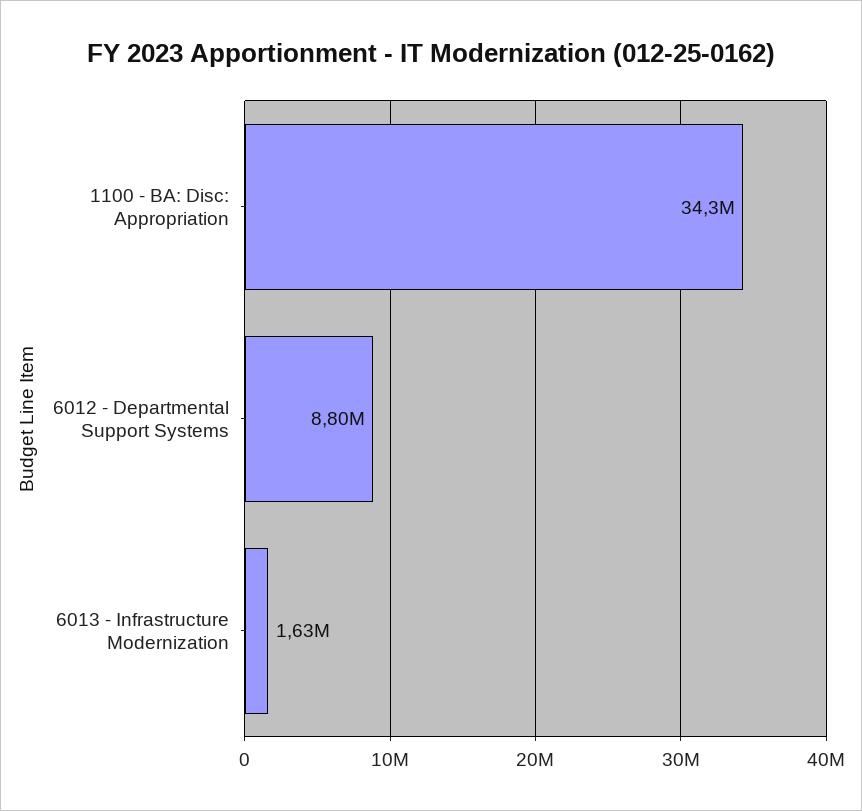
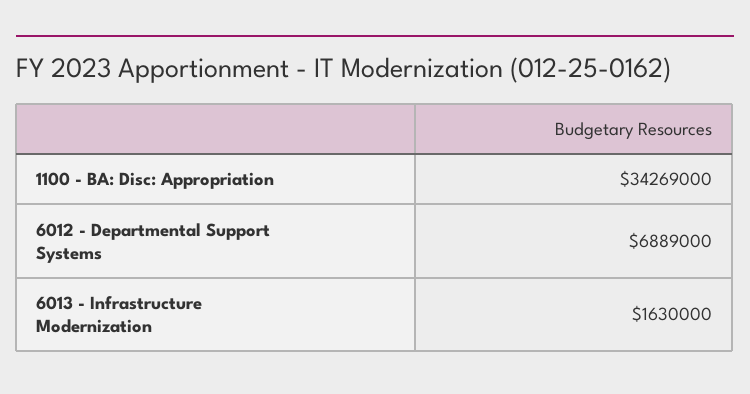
  {
    "1100 - BA: Disc: Appropriation": 34269000,
-   "6012 - Departmental Support Systems": 8800000,
+   "6012 - Departmental Support Systems": 6889000,
    "6013 - Infrastructure Modernization": 1630000
  }

